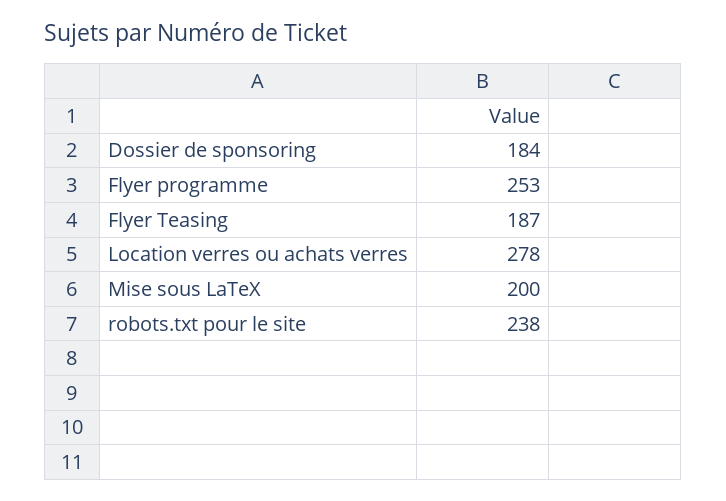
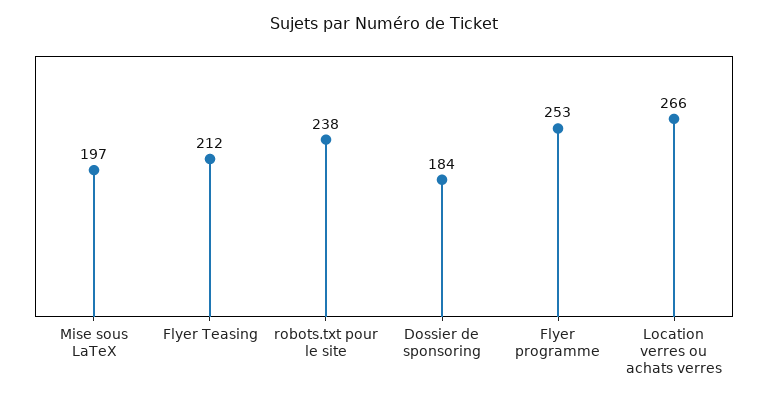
  {
    "Dossier de sponsoring": 184,
    "Flyer programme": 253,
-   "Flyer Teasing": 187,
+   "Flyer Teasing": 212,
-   "Location verres ou achats verres": 278,
+   "Location verres ou achats verres": 266,
-   "Mise sous LaTeX": 200,
+   "Mise sous LaTeX": 197,
    "robots.txt pour le site": 238
  }

